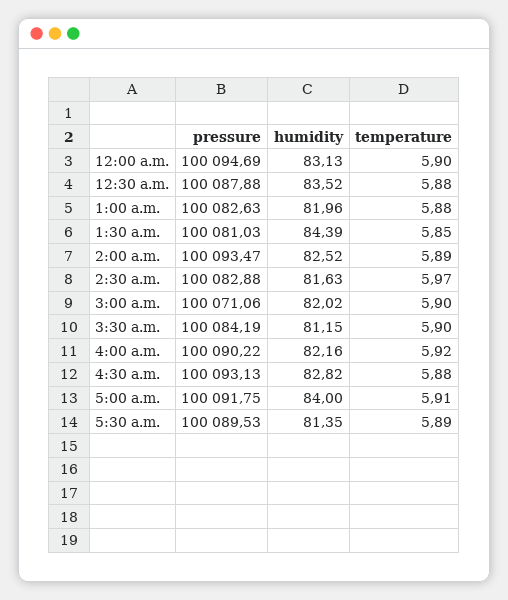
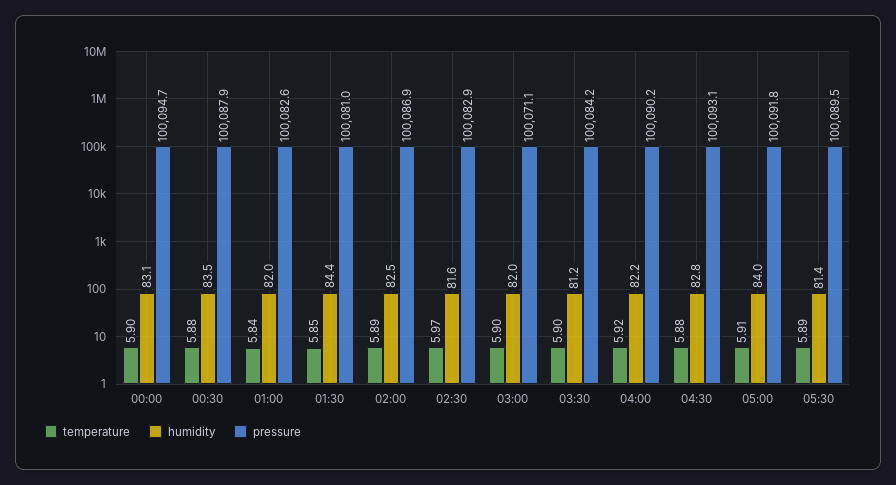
  {
    "pressure": {
      "12:00 a.m.": 100094.69,
      "12:30 a.m.": 100087.88,
      "1:00 a.m.": 100082.63,
      "1:30 a.m.": 100081.03,
-     "2:00 a.m.": 100093.47,
+     "2:00 a.m.": 100086.9,
      "2:30 a.m.": 100082.88,
      "3:00 a.m.": 100071.06,
      "3:30 a.m.": 100084.19,
      "4:00 a.m.": 100090.22,
      "4:30 a.m.": 100093.13,
      "5:00 a.m.": 100091.75,
      "5:30 a.m.": 100089.53
    },
    "humidity": {
      "12:00 a.m.": 83.13,
      "12:30 a.m.": 83.52,
      "1:00 a.m.": 81.96,
      "1:30 a.m.": 84.39,
      "2:00 a.m.": 82.52,
      "2:30 a.m.": 81.63,
      "3:00 a.m.": 82.02,
      "3:30 a.m.": 81.15,
      "4:00 a.m.": 82.16,
      "4:30 a.m.": 82.82,
      "5:00 a.m.": 84,
      "5:30 a.m.": 81.35
    },
    "temperature": {
      "12:00 a.m.": 5.9,
      "12:30 a.m.": 5.88,
-     "1:00 a.m.": 5.88,
+     "1:00 a.m.": 5.84,
      "1:30 a.m.": 5.85,
      "2:00 a.m.": 5.89,
      "2:30 a.m.": 5.97,
      "3:00 a.m.": 5.9,
      "3:30 a.m.": 5.9,
      "4:00 a.m.": 5.92,
      "4:30 a.m.": 5.88,
      "5:00 a.m.": 5.91,
      "5:30 a.m.": 5.89
    }
  }

